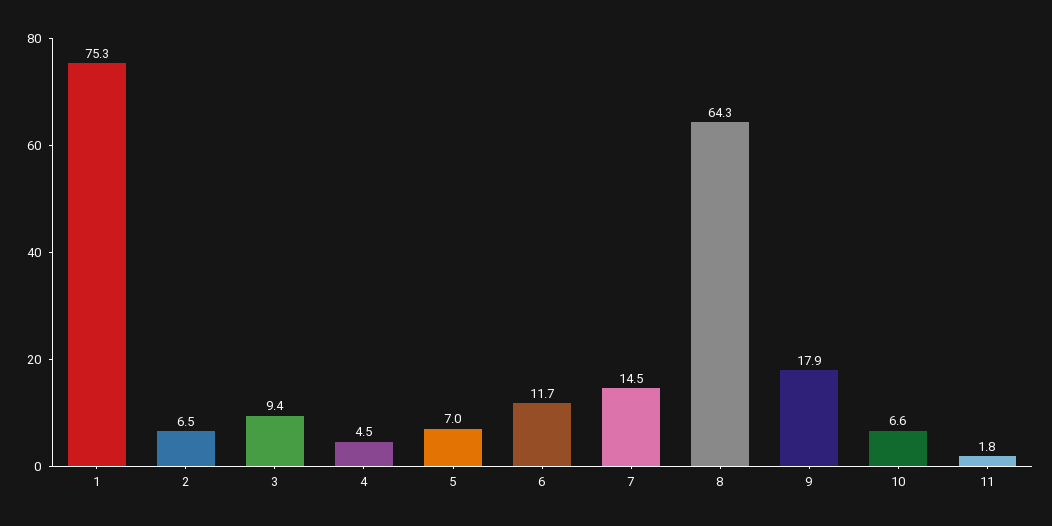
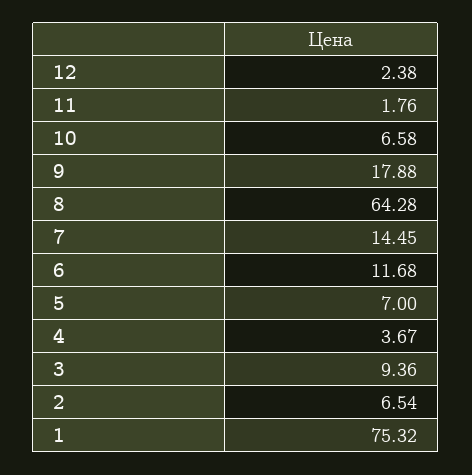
  {
    "1": 75.32,
    "2": 6.54,
    "3": 9.36,
-   "4": 4.5,
+   "4": 3.67,
    "5": 7,
    "6": 11.68,
    "7": 14.45,
    "8": 64.28,
    "9": 17.88,
    "10": 6.58,
-   "11": 1.76
+   "11": 1.76,
+   "12": 2.38
  }

